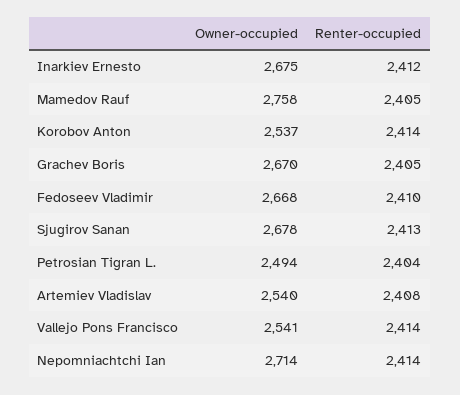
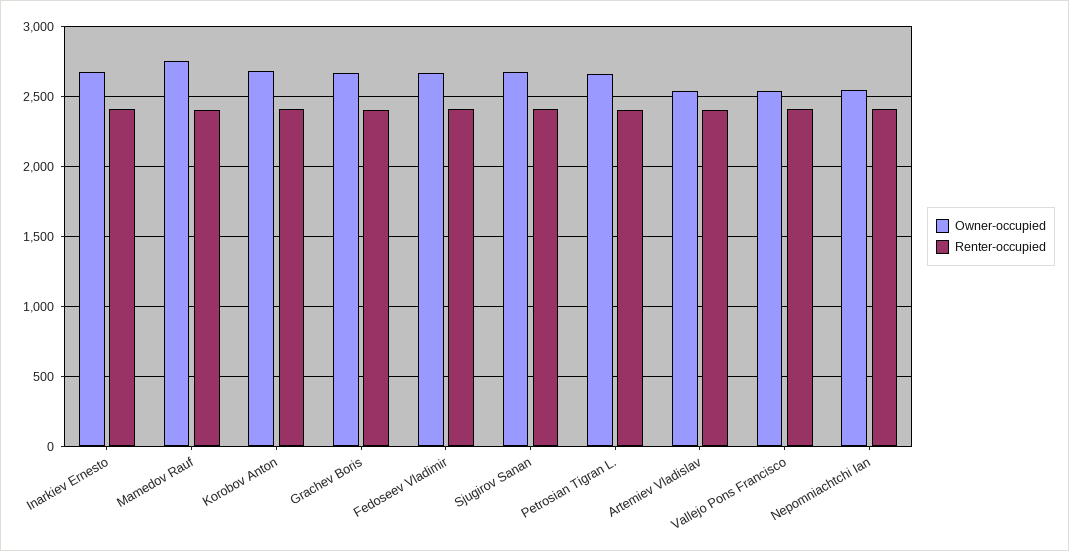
  {
    "Owner-occupied": {
      "Inarkiev Ernesto": 2675,
      "Mamedov Rauf": 2758,
-     "Korobov Anton": 2537,
+     "Korobov Anton": 2700,
      "Grachev Boris": 2670,
      "Fedoseev Vladimir": 2668,
      "Sjugirov Sanan": 2678,
-     "Petrosian Tigran L.": 2494,
+     "Petrosian Tigran L.": 2650,
      "Artemiev Vladislav": 2540,
      "Vallejo Pons Francisco": 2541,
-     "Nepomniachtchi Ian": 2714
+     "Nepomniachtchi Ian": 2550
    },
    "Renter-occupied": {
      "Inarkiev Ernesto": 2412,
      "Mamedov Rauf": 2405,
      "Korobov Anton": 2414,
      "Grachev Boris": 2405,
      "Fedoseev Vladimir": 2410,
      "Sjugirov Sanan": 2413,
      "Petrosian Tigran L.": 2404,
      "Artemiev Vladislav": 2408,
      "Vallejo Pons Francisco": 2414,
      "Nepomniachtchi Ian": 2414
    }
  }

